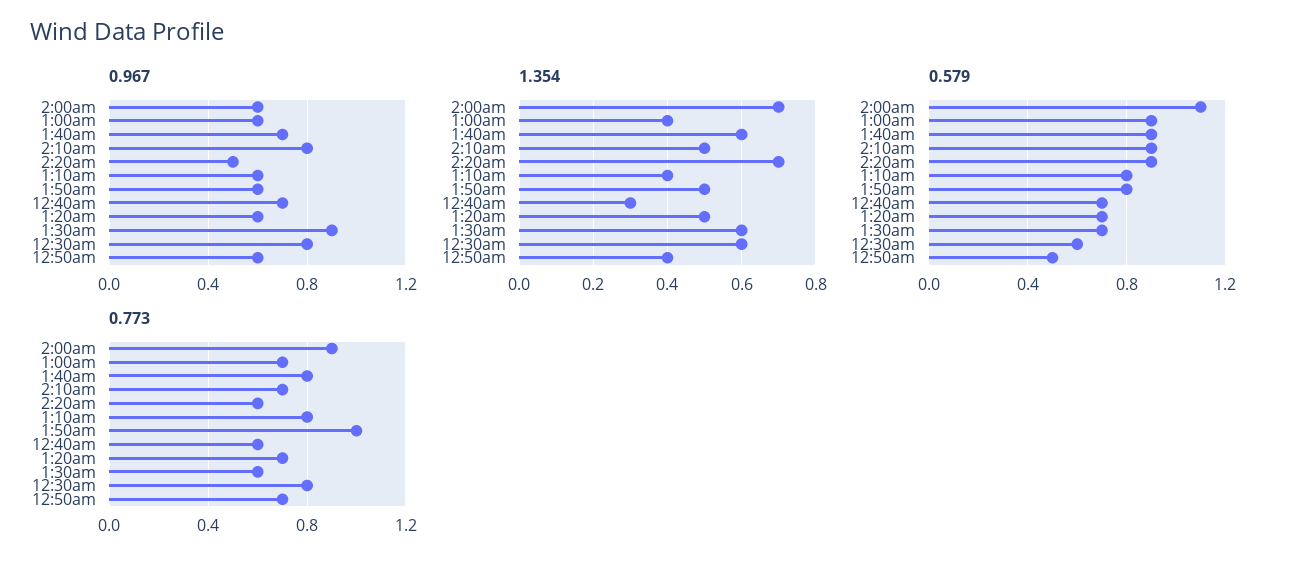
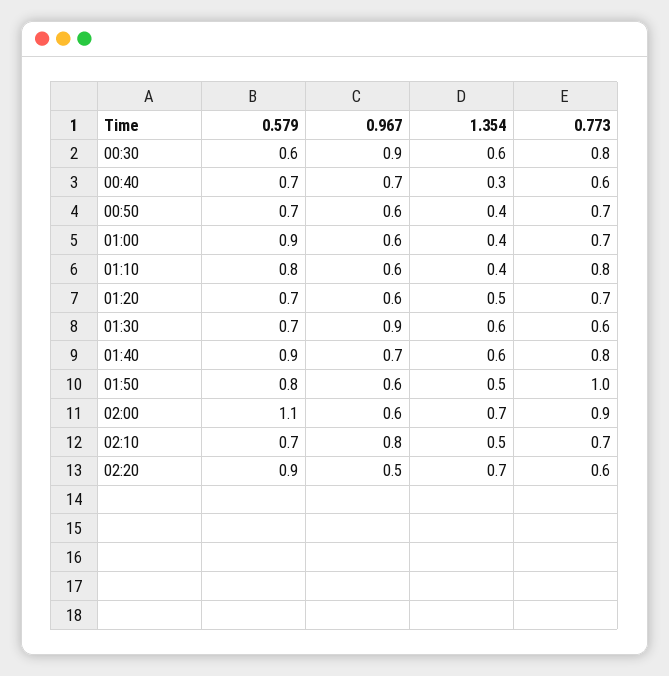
  {
    "0.967": {
      "2:00am": 0.6,
      "1:00am": 0.6,
      "1:40am": 0.7,
      "2:10am": 0.8,
      "2:20am": 0.5,
      "1:10am": 0.6,
      "1:50am": 0.6,
      "12:40am": 0.7,
      "1:20am": 0.6,
      "1:30am": 0.9,
-     "12:30am": 0.8,
+     "12:30am": 0.9,
      "12:50am": 0.6
    },
    "1.354": {
      "2:00am": 0.7,
      "1:00am": 0.4,
      "1:40am": 0.6,
      "2:10am": 0.5,
      "2:20am": 0.7,
      "1:10am": 0.4,
      "1:50am": 0.5,
      "12:40am": 0.3,
      "1:20am": 0.5,
      "1:30am": 0.6,
      "12:30am": 0.6,
      "12:50am": 0.4
    },
    "0.579": {
      "2:00am": 1.1,
      "1:00am": 0.9,
      "1:40am": 0.9,
-     "2:10am": 0.9,
+     "2:10am": 0.7,
      "2:20am": 0.9,
      "1:10am": 0.8,
      "1:50am": 0.8,
      "12:40am": 0.7,
      "1:20am": 0.7,
      "1:30am": 0.7,
      "12:30am": 0.6,
-     "12:50am": 0.5
+     "12:50am": 0.7
    },
    "0.773": {
      "2:00am": 0.9,
      "1:00am": 0.7,
      "1:40am": 0.8,
      "2:10am": 0.7,
      "2:20am": 0.6,
      "1:10am": 0.8,
      "1:50am": 1,
      "12:40am": 0.6,
      "1:20am": 0.7,
      "1:30am": 0.6,
      "12:30am": 0.8,
      "12:50am": 0.7
    }
  }

